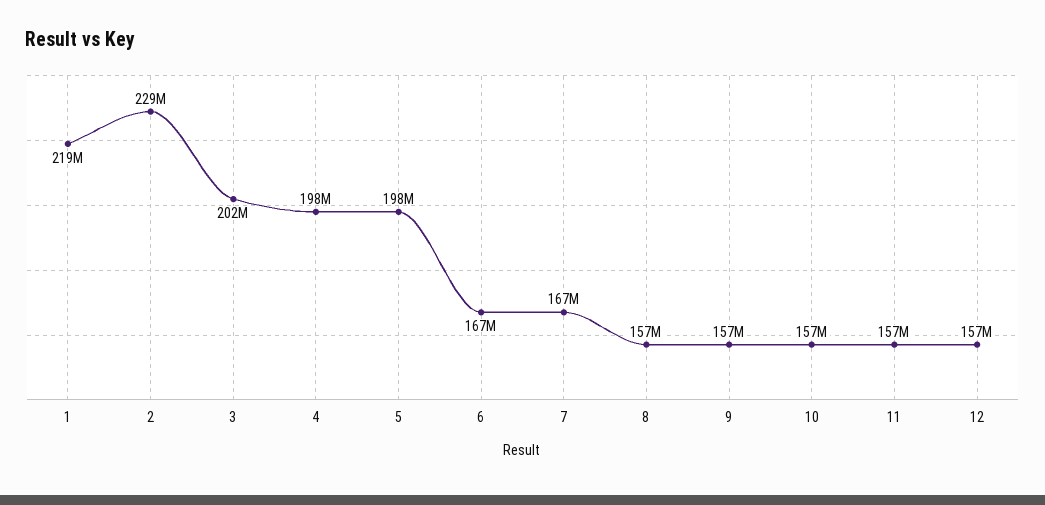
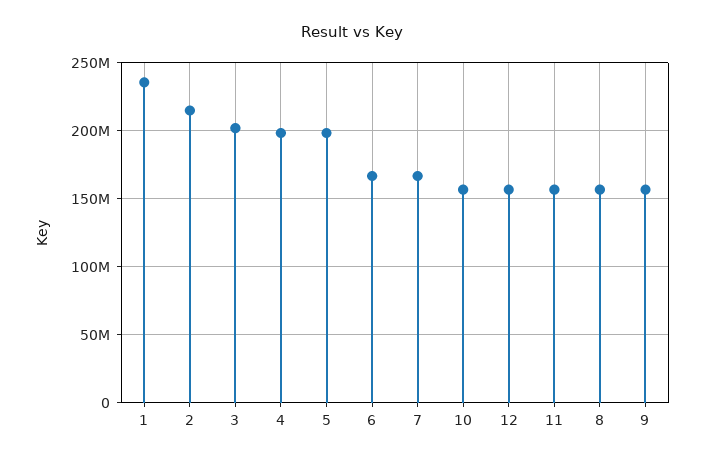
  {
-   "1": 219000000,
+   "1": 235000000,
-   "2": 229000000,
+   "2": 215000000,
    "3": 202000000,
    "4": 198000000,
    "5": 198000000,
    "6": 167000000,
    "7": 167000000,
    "8": 157000000,
    "9": 157000000,
    "10": 157000000,
    "11": 157000000,
    "12": 157000000
  }

